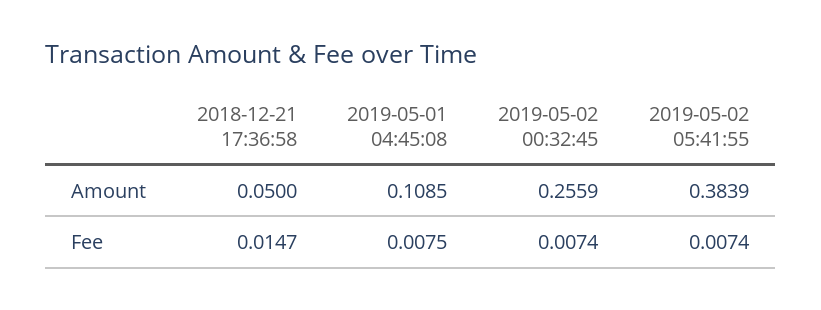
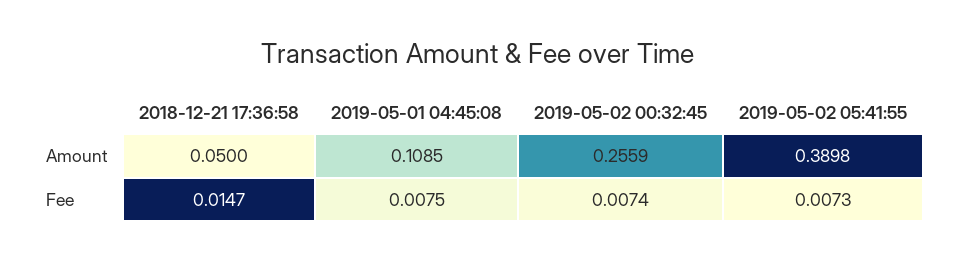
  {
    "2018-12-21 17:36:58": {
      "Amount": 0.05,
      "Fee": 0.0147
    },
    "2019-05-01 04:45:08": {
      "Amount": 0.1085,
      "Fee": 0.0075
    },
    "2019-05-02 00:32:45": {
      "Amount": 0.2559,
      "Fee": 0.0074
    },
    "2019-05-02 05:41:55": {
-     "Amount": 0.3839,
+     "Amount": 0.3898,
-     "Fee": 0.0074
+     "Fee": 0.0073
    }
  }

